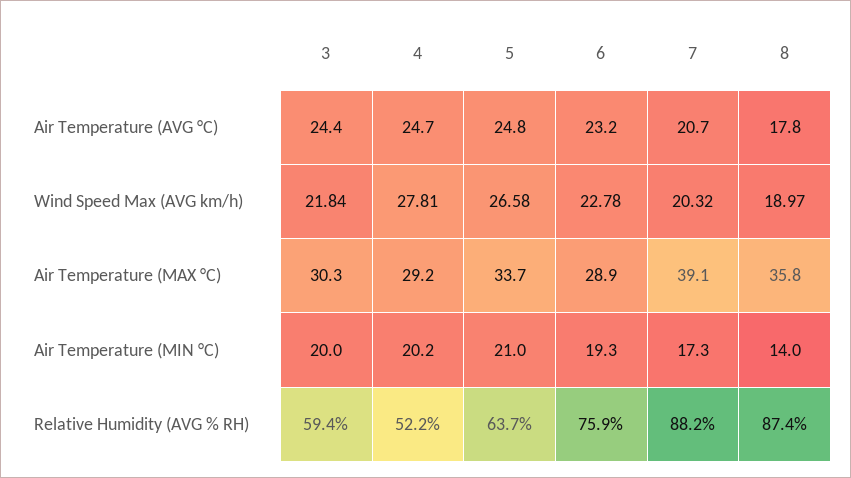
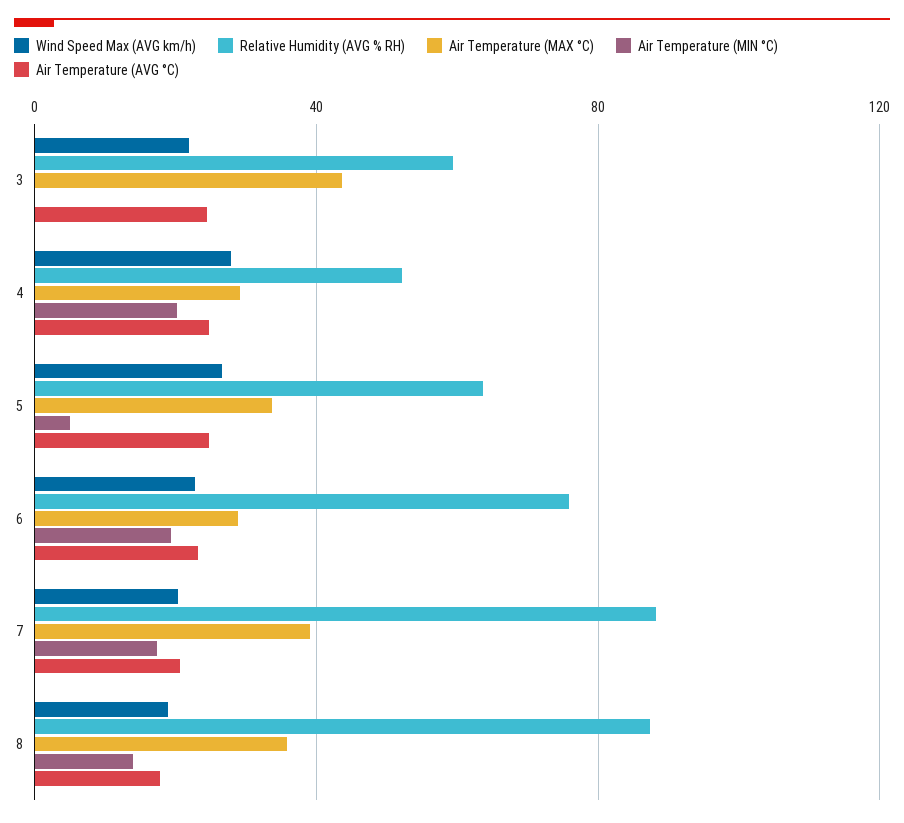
  {
    "Air Temperature (AVG °C)": {
      "3": 24.4,
      "4": 24.7,
      "5": 24.8,
      "6": 23.2,
      "7": 20.7,
      "8": 17.8
    },
    "Wind Speed Max (AVG km/h)": {
      "3": 21.84,
      "4": 27.81,
      "5": 26.58,
      "6": 22.78,
      "7": 20.32,
      "8": 18.97
    },
    "Air Temperature (MAX °C)": {
-     "3": 30.3,
+     "3": 45,
      "4": 29.2,
      "5": 33.7,
      "6": 28.9,
      "7": 39.1,
      "8": 35.8
    },
    "Air Temperature (MIN °C)": {
-     "3": 20,
+     "3": 0,
      "4": 20.2,
-     "5": 21,
+     "5": 5,
      "6": 19.3,
      "7": 17.3,
      "8": 14
    },
    "Relative Humidity (AVG % RH)": {
      "3": 59.4,
      "4": 52.2,
      "5": 63.7,
      "6": 75.9,
      "7": 88.2,
      "8": 87.4
    }
  }

